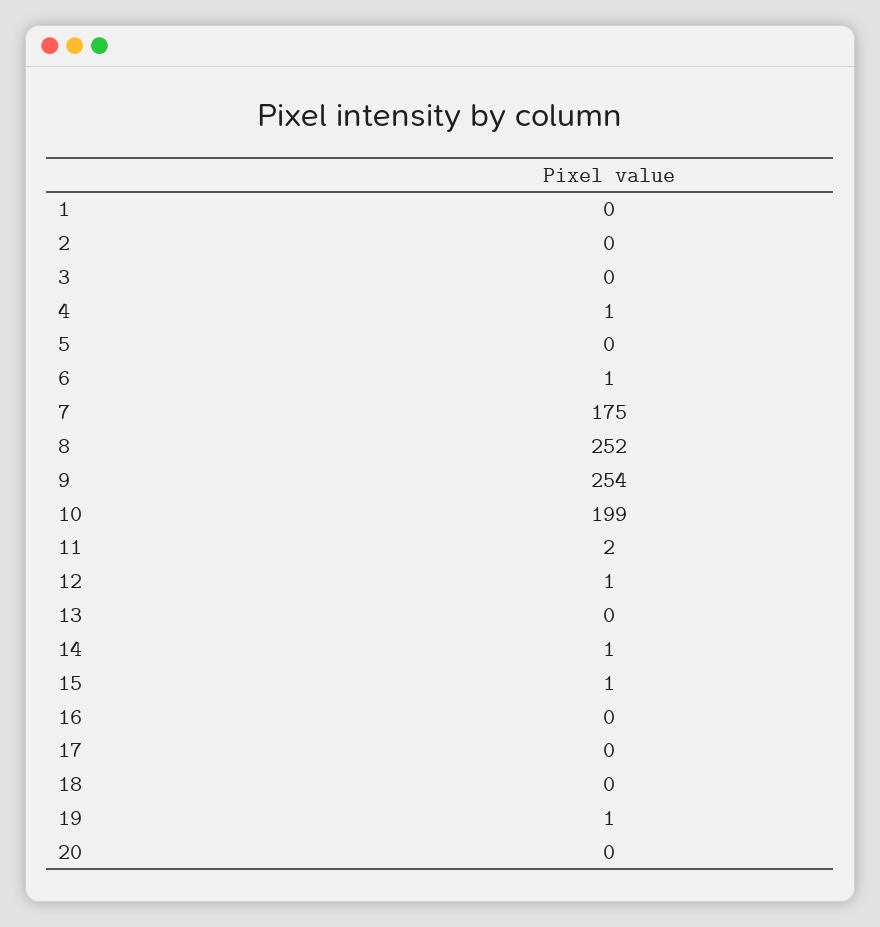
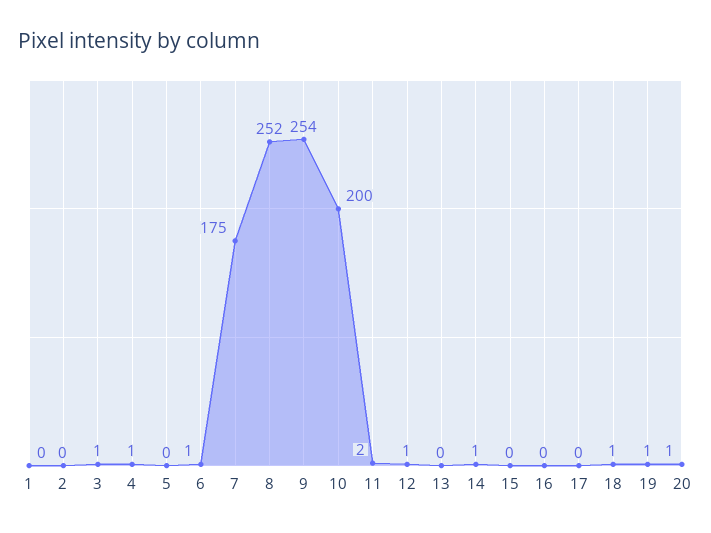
  {
    "1": 0,
    "2": 0,
-   "3": 0,
+   "3": 1,
    "4": 1,
    "5": 0,
    "6": 1,
    "7": 175,
    "8": 252,
    "9": 254,
-   "10": 199,
+   "10": 200,
    "11": 2,
    "12": 1,
    "13": 0,
    "14": 1,
-   "15": 1,
+   "15": 0,
    "16": 0,
    "17": 0,
-   "18": 0,
+   "18": 1,
    "19": 1,
-   "20": 0
+   "20": 1
  }

